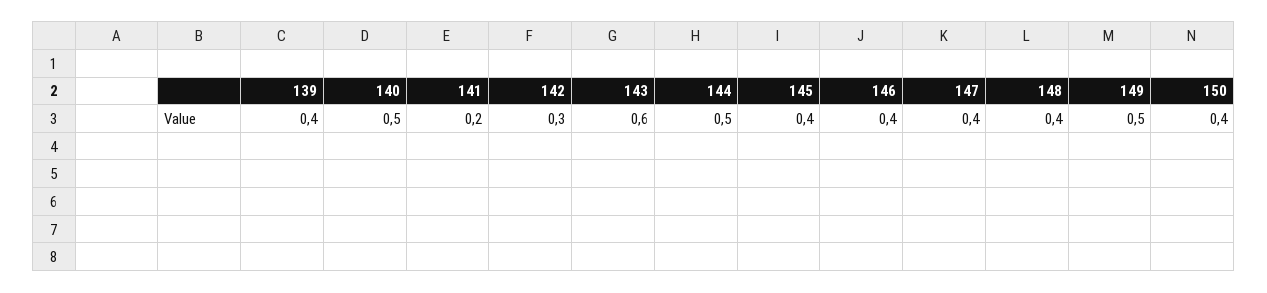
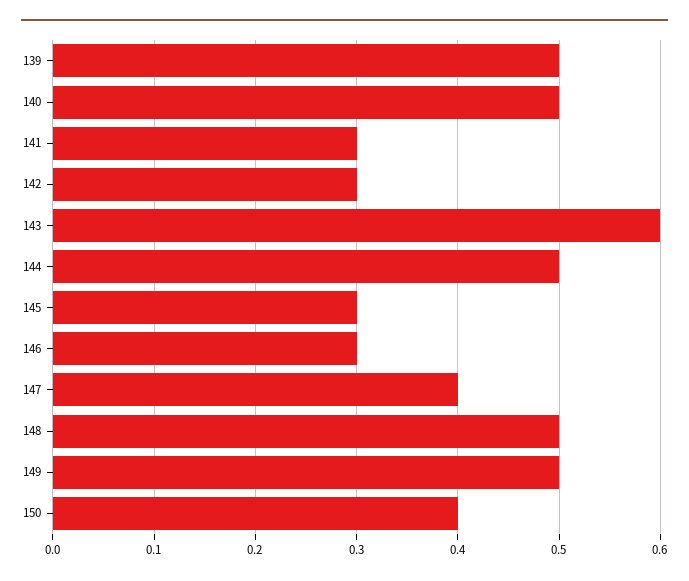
  {
-   "139": 0.4,
+   "139": 0.5,
    "140": 0.5,
-   "141": 0.2,
+   "141": 0.3,
    "142": 0.3,
    "143": 0.6,
    "144": 0.5,
-   "145": 0.4,
+   "145": 0.3,
-   "146": 0.4,
+   "146": 0.3,
    "147": 0.4,
-   "148": 0.4,
+   "148": 0.5,
    "149": 0.5,
    "150": 0.4
  }

